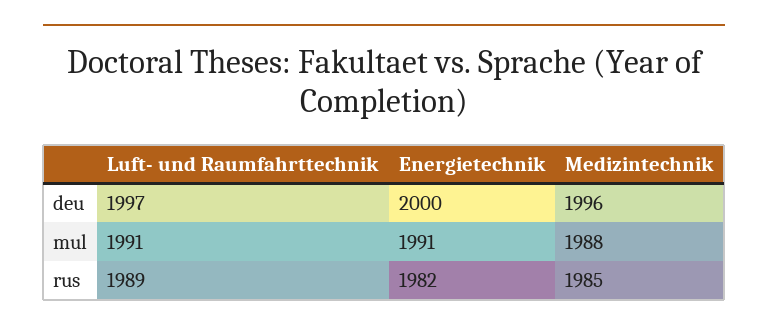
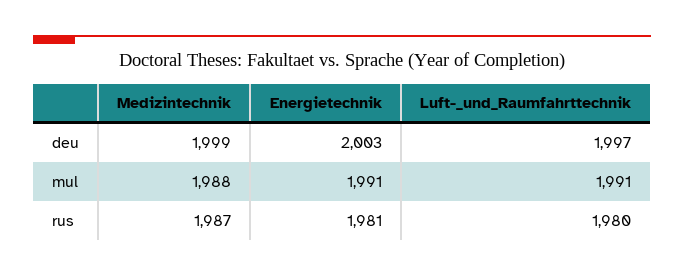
  {
    "Luft- und Raumfahrttechnik": {
      "deu": 1997,
      "mul": 1991,
-     "rus": 1989
+     "rus": 1980
    },
    "Energietechnik": {
-     "deu": 2000,
+     "deu": 2003,
      "mul": 1991,
-     "rus": 1982
+     "rus": 1981
    },
    "Medizintechnik": {
-     "deu": 1996,
+     "deu": 1999,
      "mul": 1988,
-     "rus": 1985
+     "rus": 1987
    }
  }

